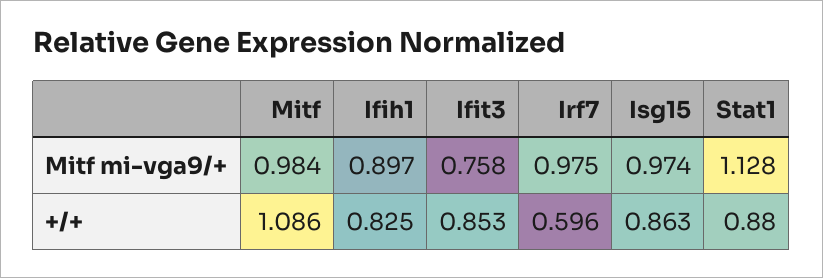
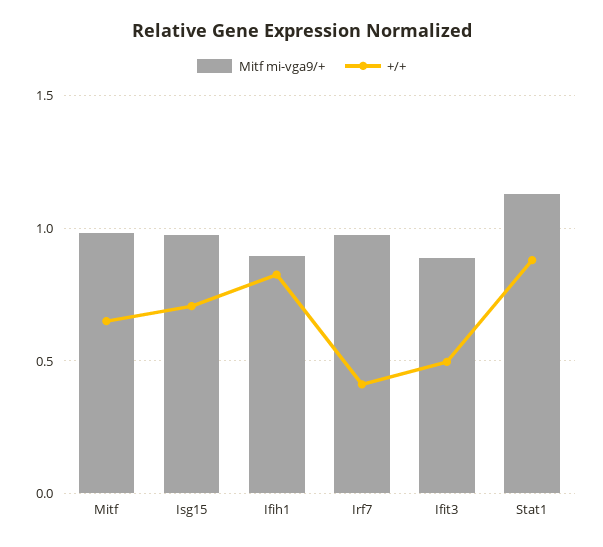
  {
    "Mitf mi-vga9/+": {
      "Mitf": 0.984,
      "Ifih1": 0.897,
-     "Ifit3": 0.758,
+     "Ifit3": 0.9,
      "Irf7": 0.975,
      "Isg15": 0.974,
      "Stat1": 1.128
    },
    "+/+": {
-     "Mitf": 1.086,
+     "Mitf": 0.65,
      "Ifih1": 0.825,
-     "Ifit3": 0.853,
+     "Ifit3": 0.5,
-     "Irf7": 0.596,
+     "Irf7": 0.4,
-     "Isg15": 0.863,
+     "Isg15": 0.7,
      "Stat1": 0.88
    }
  }

